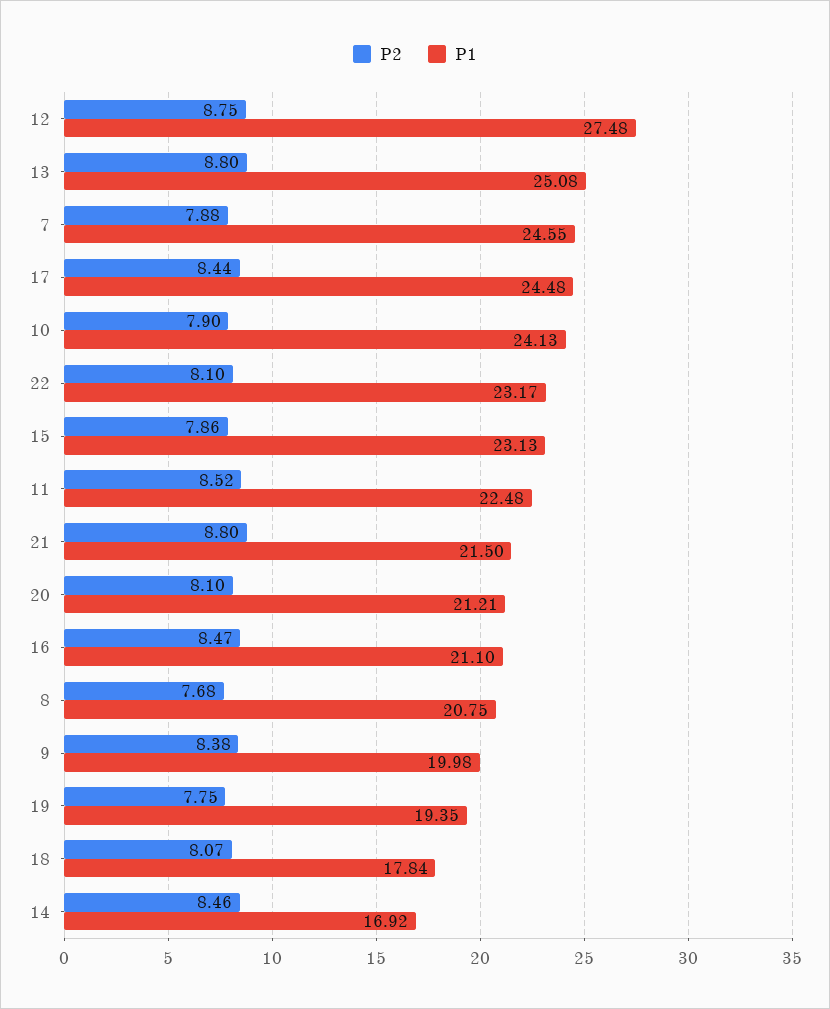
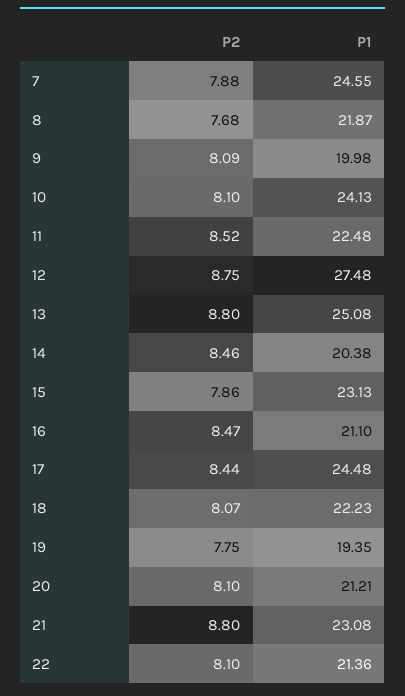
  {
    "P2": {
      "12": 8.75,
      "13": 8.8,
      "7": 7.88,
      "17": 8.44,
-     "10": 7.9,
+     "10": 8.1,
      "22": 8.1,
      "15": 7.86,
      "11": 8.52,
      "21": 8.8,
      "20": 8.1,
      "16": 8.47,
      "8": 7.68,
-     "9": 8.38,
+     "9": 8.09,
      "19": 7.75,
      "18": 8.07,
      "14": 8.46
    },
    "P1": {
      "12": 27.48,
      "13": 25.08,
      "7": 24.55,
      "17": 24.48,
      "10": 24.13,
-     "22": 23.17,
+     "22": 21.36,
      "15": 23.13,
      "11": 22.48,
-     "21": 21.5,
+     "21": 23.08,
      "20": 21.21,
      "16": 21.1,
-     "8": 20.75,
+     "8": 21.87,
      "9": 19.98,
      "19": 19.35,
-     "18": 17.84,
+     "18": 22.23,
-     "14": 16.92
+     "14": 20.38
    }
  }

